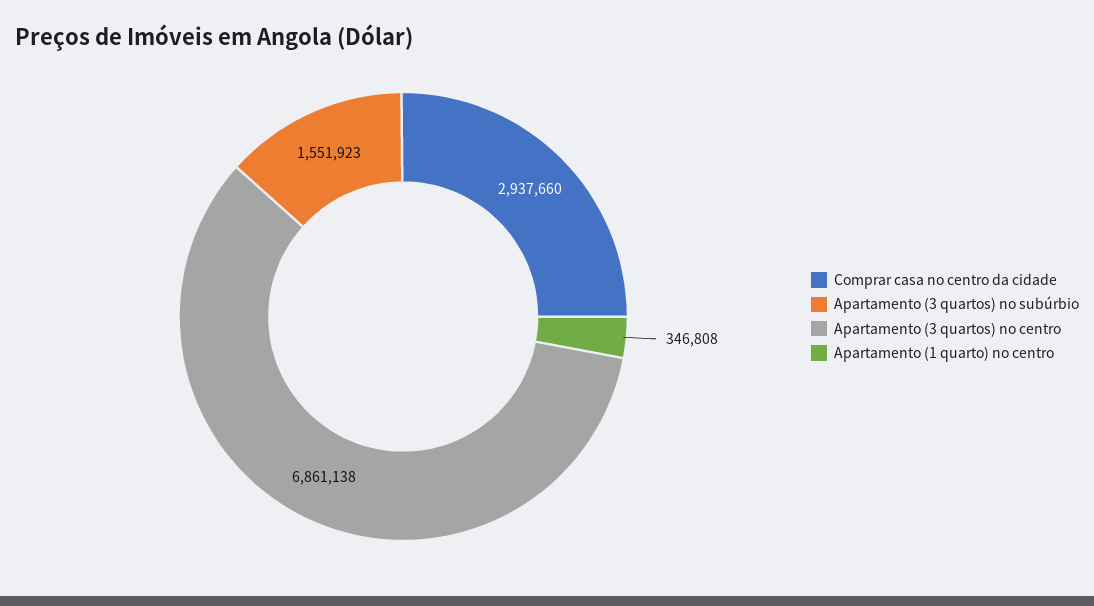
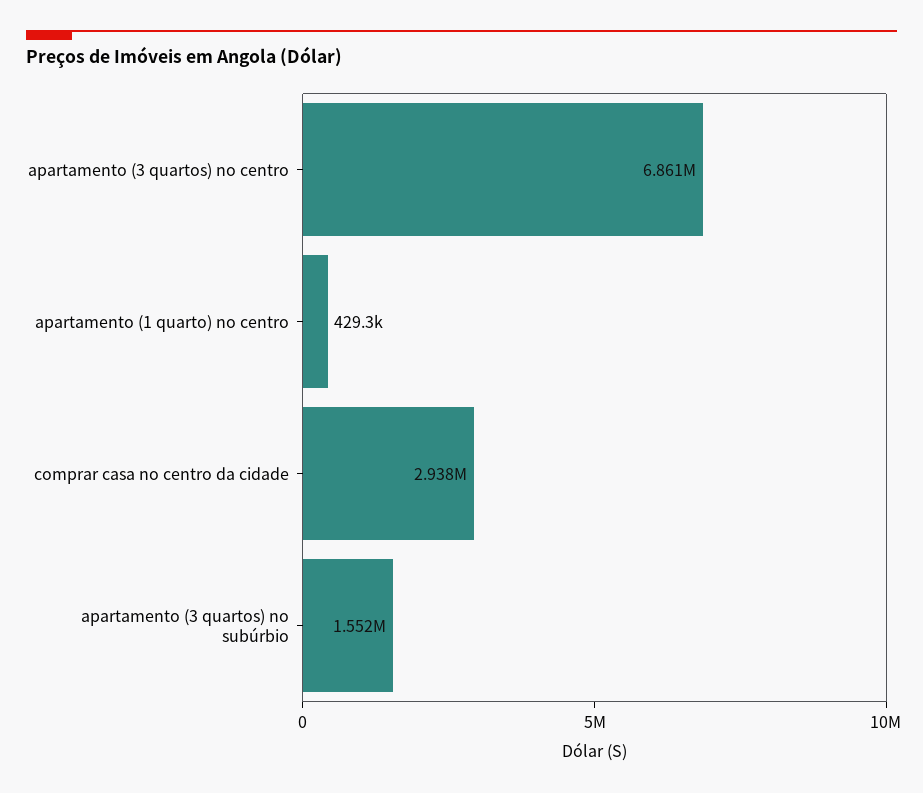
  {
    "Comprar casa no centro da cidade": 2937660,
    "Apartamento (3 quartos) no subúrbio": 1551923,
    "Apartamento (3 quartos) no centro": 6861138,
-   "Apartamento (1 quarto) no centro": 346808
+   "Apartamento (1 quarto) no centro": 429300
  }

